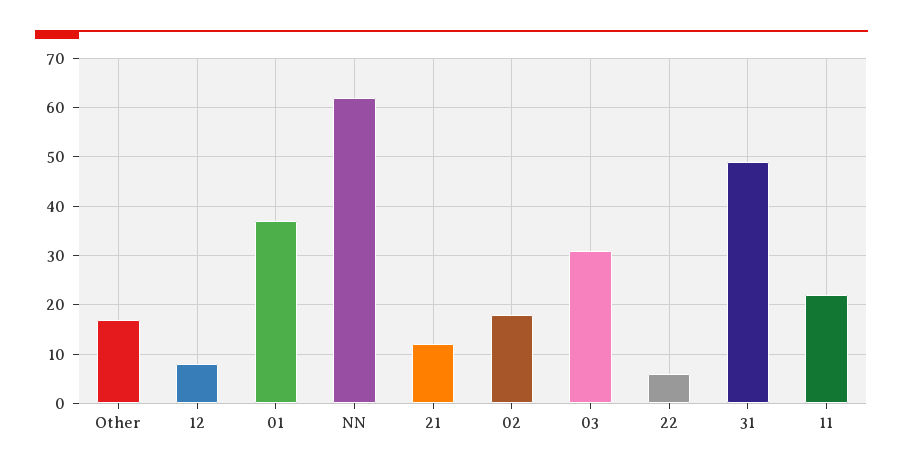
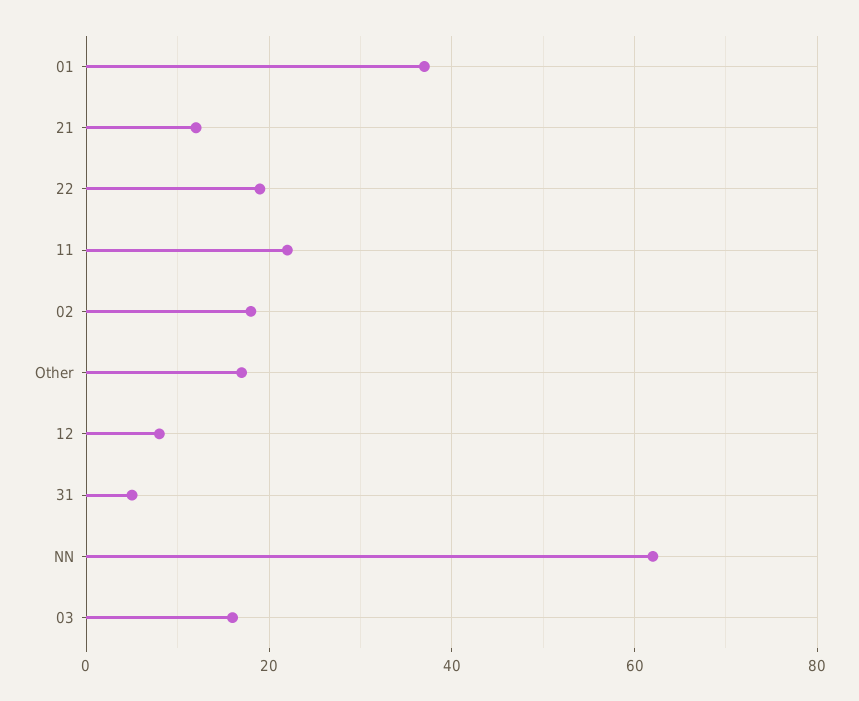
  {
    "Other": 15,
    "12": 10,
    "01": 35,
    "NN": 60,
    "21": 10,
    "02": 20,
-   "03": 30,
+   "03": 15,
-   "22": 5,
+   "22": 20,
-   "31": 50,
+   "31": 5,
    "11": 20
  }

